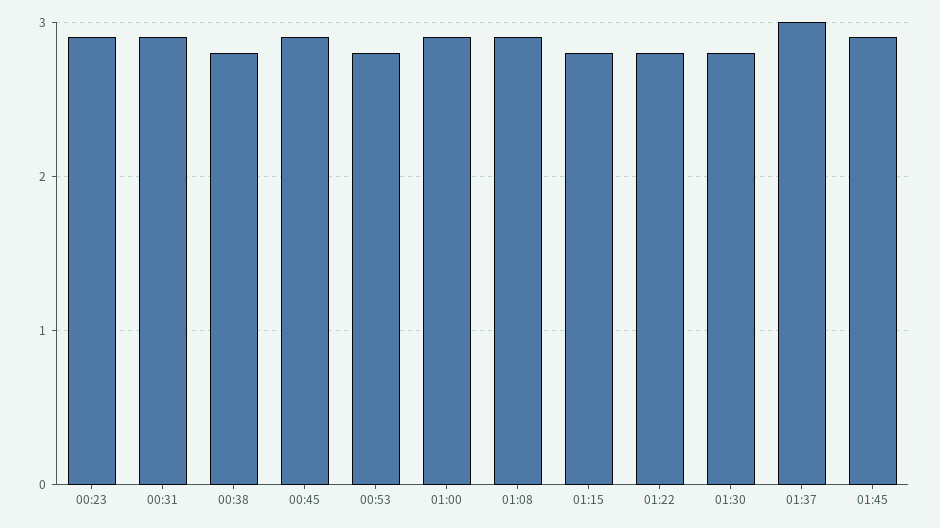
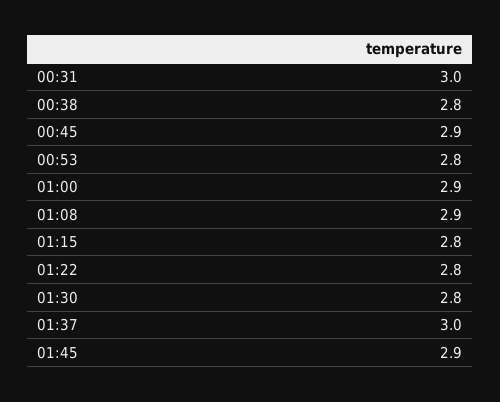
  {
-   "00:23": 2.9,
-   "00:31": 2.9,
+   "00:31": 3,
    "00:38": 2.8,
    "00:45": 2.9,
    "00:53": 2.8,
    "01:00": 2.9,
    "01:08": 2.9,
    "01:15": 2.8,
    "01:22": 2.8,
    "01:30": 2.8,
    "01:37": 3,
    "01:45": 2.9
  }

